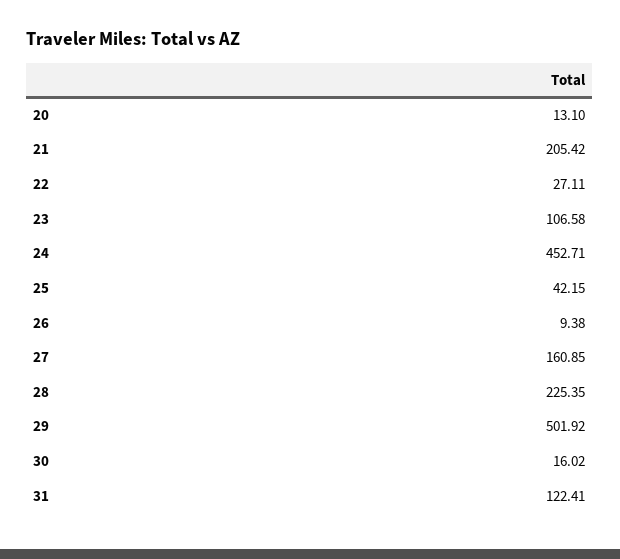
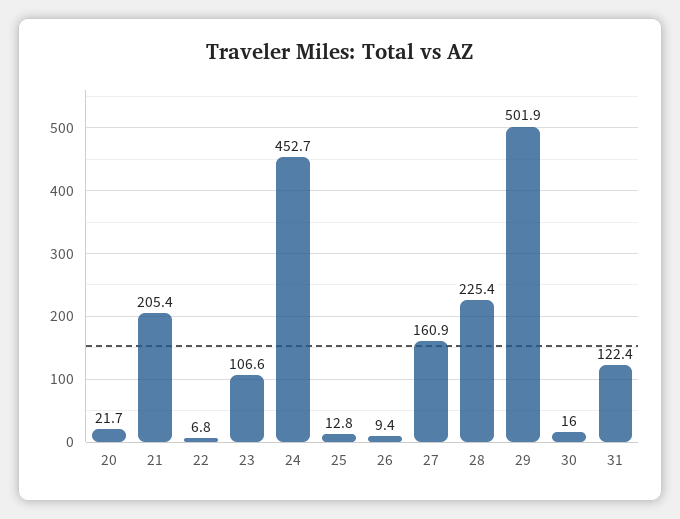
  {
-   "20": 13.1,
+   "20": 21.7,
    "21": 205.42,
-   "22": 27.11,
+   "22": 6.8,
    "23": 106.58,
    "24": 452.71,
-   "25": 42.15,
+   "25": 12.8,
    "26": 9.38,
    "27": 160.85,
    "28": 225.35,
    "29": 501.92,
    "30": 16.02,
    "31": 122.41
  }

